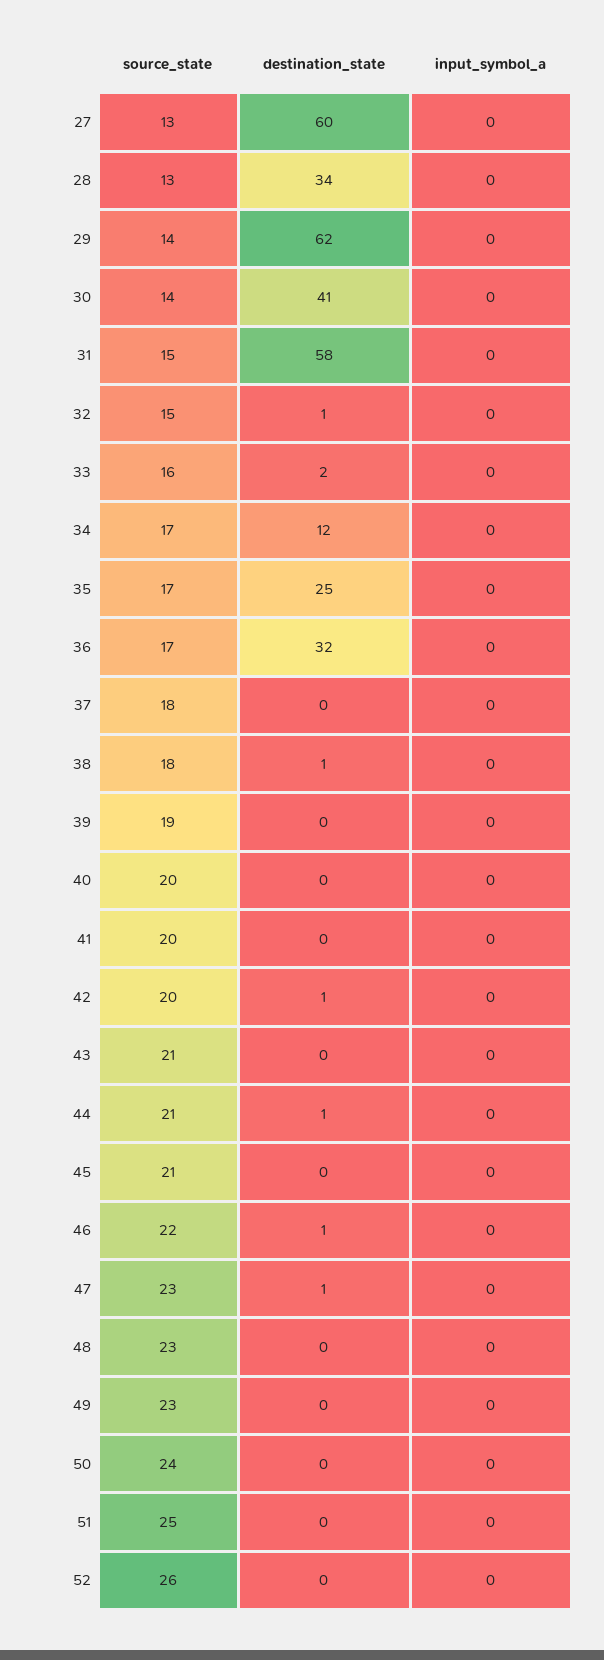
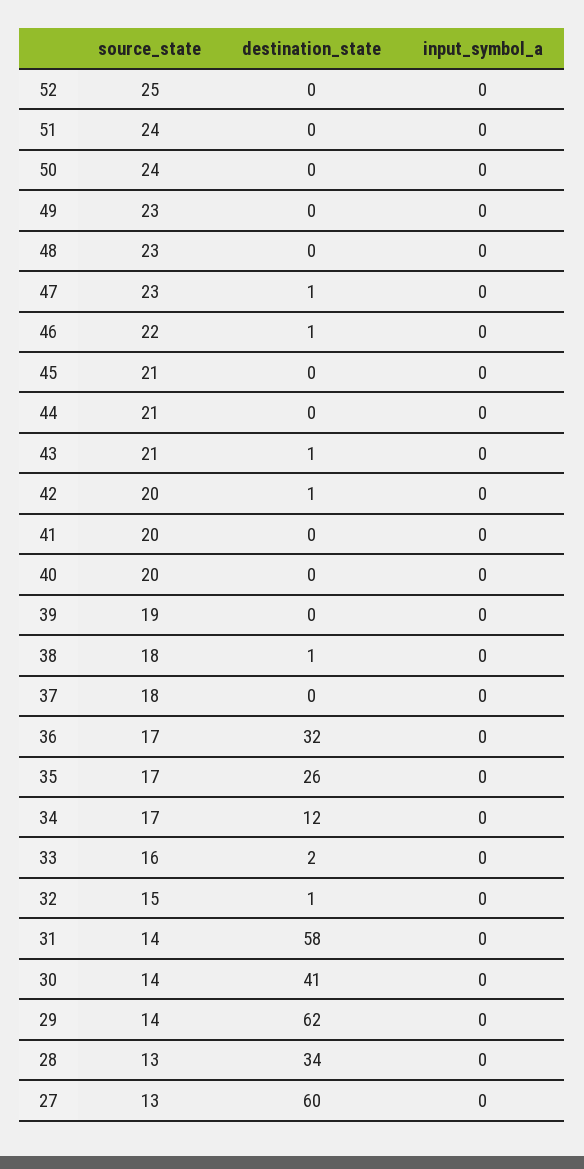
  {
    "source_state": {
      "27": 13,
      "28": 13,
      "29": 14,
      "30": 14,
-     "31": 15,
+     "31": 14,
      "32": 15,
      "33": 16,
      "34": 17,
      "35": 17,
      "36": 17,
      "37": 18,
      "38": 18,
      "39": 19,
      "40": 20,
      "41": 20,
      "42": 20,
      "43": 21,
      "44": 21,
      "45": 21,
      "46": 22,
      "47": 23,
      "48": 23,
      "49": 23,
      "50": 24,
-     "51": 25,
+     "51": 24,
-     "52": 26
+     "52": 25
    },
    "destination_state": {
      "27": 60,
      "28": 34,
      "29": 62,
      "30": 41,
      "31": 58,
      "32": 1,
      "33": 2,
      "34": 12,
-     "35": 25,
+     "35": 26,
      "36": 32,
      "37": 0,
      "38": 1,
      "39": 0,
      "40": 0,
      "41": 0,
      "42": 1,
-     "43": 0,
+     "43": 1,
-     "44": 1,
+     "44": 0,
      "45": 0,
      "46": 1,
      "47": 1,
      "48": 0,
      "49": 0,
      "50": 0,
      "51": 0,
      "52": 0
    },
    "input_symbol_a": {
      "27": 0,
      "28": 0,
      "29": 0,
      "30": 0,
      "31": 0,
      "32": 0,
      "33": 0,
      "34": 0,
      "35": 0,
      "36": 0,
      "37": 0,
      "38": 0,
      "39": 0,
      "40": 0,
      "41": 0,
      "42": 0,
      "43": 0,
      "44": 0,
      "45": 0,
      "46": 0,
      "47": 0,
      "48": 0,
      "49": 0,
      "50": 0,
      "51": 0,
      "52": 0
    }
  }

